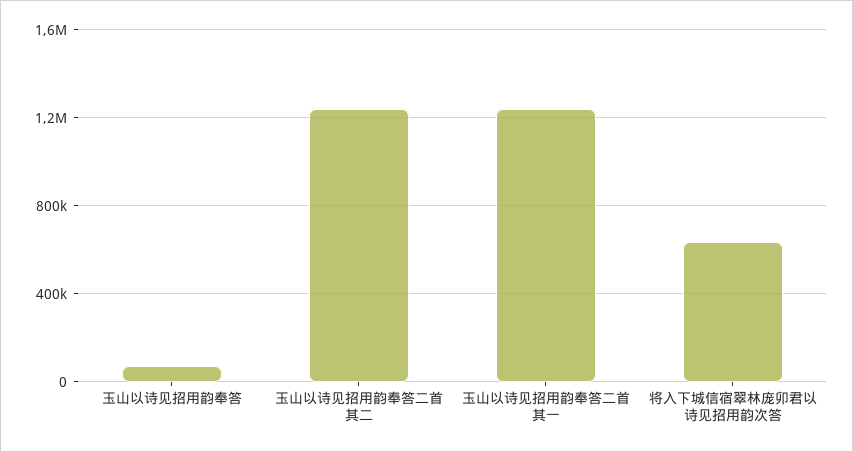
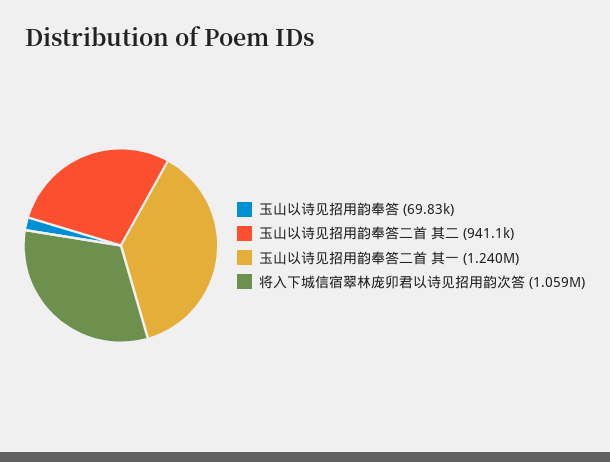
  {
    "玉山以诗见招用韵奉答": 69830,
-   "玉山以诗见招用韵奉答二首 其二": 1250000,
+   "玉山以诗见招用韵奉答二首 其二": 941100,
    "玉山以诗见招用韵奉答二首 其一": 1240000,
-   "将入下城信宿翠林庞卯君以诗见招用韵次答": 650000
+   "将入下城信宿翠林庞卯君以诗见招用韵次答": 1059000
  }

